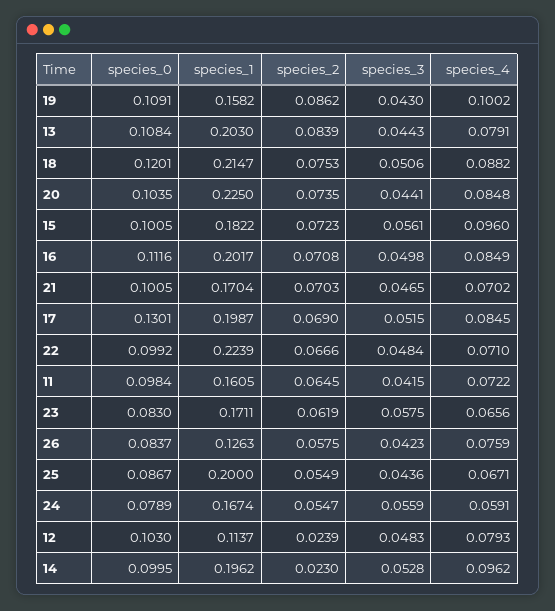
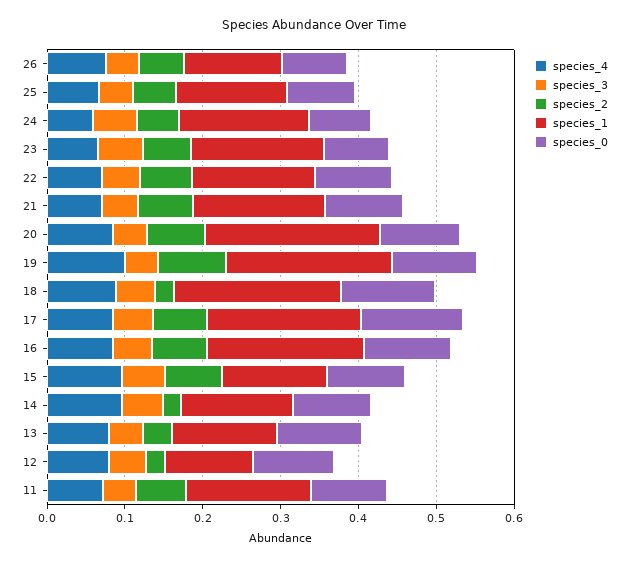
  {
    "species_0": {
      "19": 0.1091,
      "13": 0.1084,
      "18": 0.1201,
      "20": 0.1035,
      "15": 0.1005,
      "16": 0.1116,
      "21": 0.1005,
      "17": 0.1301,
      "22": 0.0992,
      "11": 0.0984,
      "23": 0.083,
      "26": 0.0837,
      "25": 0.0867,
      "24": 0.0789,
      "12": 0.103,
      "14": 0.0995
    },
    "species_1": {
-     "19": 0.1582,
+     "19": 0.22,
-     "13": 0.203,
+     "13": 0.14,
      "18": 0.2147,
      "20": 0.225,
-     "15": 0.1822,
+     "15": 0.14,
      "16": 0.2017,
      "21": 0.1704,
      "17": 0.1987,
-     "22": 0.2239,
+     "22": 0.16,
      "11": 0.1605,
      "23": 0.1711,
      "26": 0.1263,
-     "25": 0.2,
+     "25": 0.14,
      "24": 0.1674,
      "12": 0.1137,
-     "14": 0.1962
+     "14": 0.14
    },
    "species_2": {
      "19": 0.0862,
-     "13": 0.0839,
+     "13": 0.04,
-     "18": 0.0753,
+     "18": 0.02,
      "20": 0.0735,
      "15": 0.0723,
      "16": 0.0708,
      "21": 0.0703,
      "17": 0.069,
      "22": 0.0666,
      "11": 0.0645,
      "23": 0.0619,
      "26": 0.0575,
      "25": 0.0549,
      "24": 0.0547,
      "12": 0.0239,
      "14": 0.023
    },
    "species_3": {
      "19": 0.043,
      "13": 0.0443,
      "18": 0.0506,
      "20": 0.0441,
      "15": 0.0561,
      "16": 0.0498,
      "21": 0.0465,
      "17": 0.0515,
      "22": 0.0484,
      "11": 0.0415,
      "23": 0.0575,
      "26": 0.0423,
      "25": 0.0436,
      "24": 0.0559,
      "12": 0.0483,
      "14": 0.0528
    },
    "species_4": {
      "19": 0.1002,
      "13": 0.0791,
      "18": 0.0882,
      "20": 0.0848,
      "15": 0.096,
      "16": 0.0849,
      "21": 0.0702,
      "17": 0.0845,
      "22": 0.071,
      "11": 0.0722,
      "23": 0.0656,
      "26": 0.0759,
      "25": 0.0671,
      "24": 0.0591,
      "12": 0.0793,
      "14": 0.0962
    }
  }

